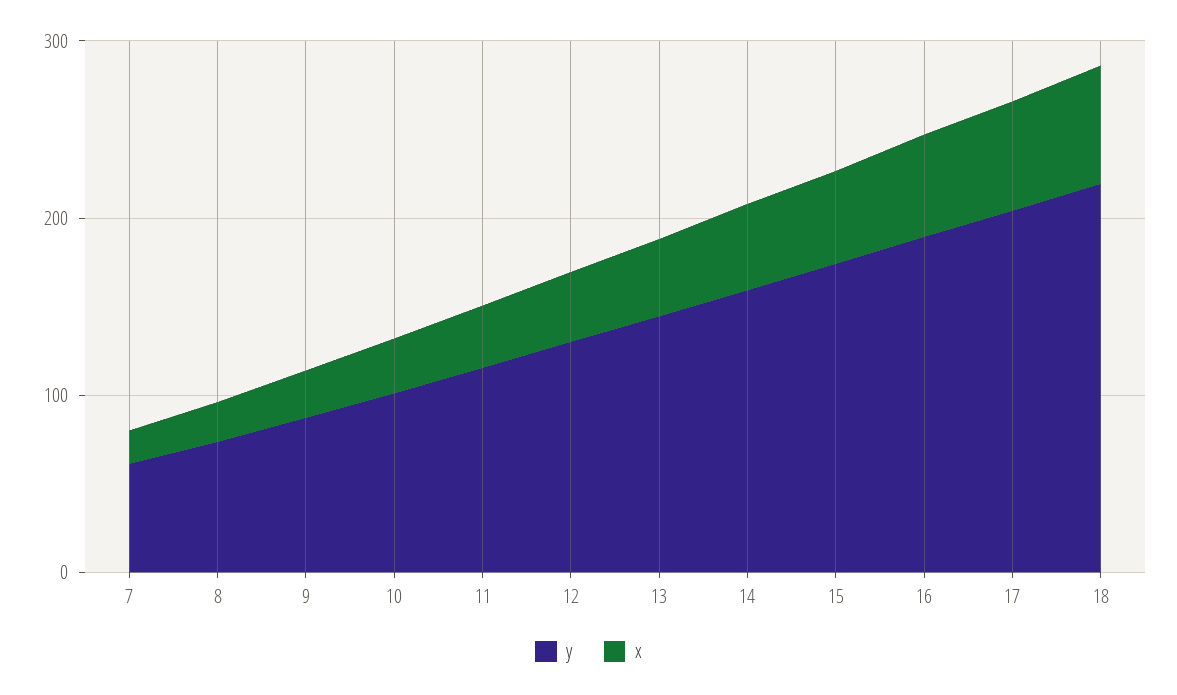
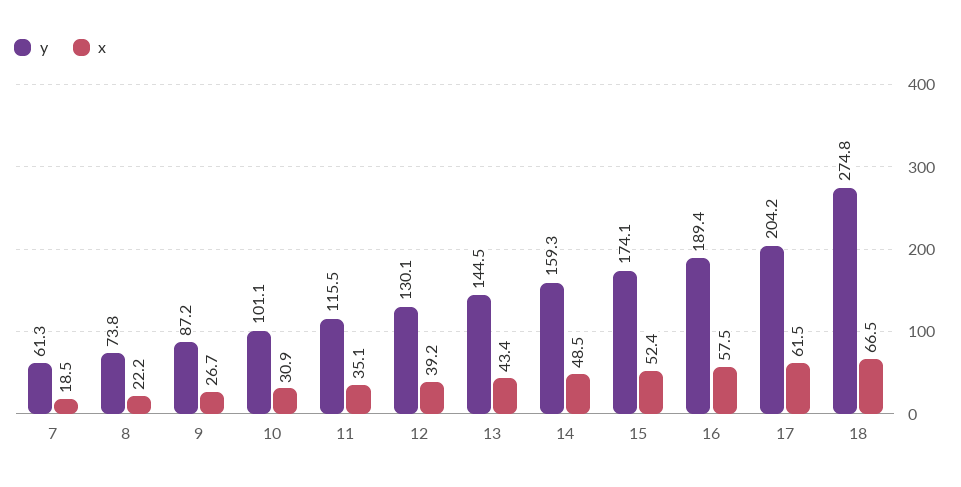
  {
    "y": {
      "7": 61.3,
      "8": 73.8,
      "9": 87.2,
      "10": 101.1,
      "11": 115.5,
      "12": 130.1,
      "13": 144.5,
      "14": 159.3,
      "15": 174.1,
      "16": 189.4,
      "17": 204.2,
-     "18": 220
+     "18": 274.8
    },
    "x": {
      "7": 18.5,
      "8": 22.2,
      "9": 26.7,
      "10": 30.9,
      "11": 35.1,
      "12": 39.2,
      "13": 43.4,
      "14": 48.5,
      "15": 52.4,
      "16": 57.5,
      "17": 61.5,
      "18": 66.5
    }
  }

